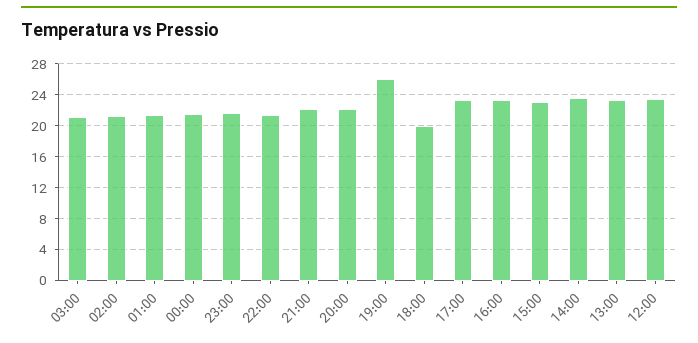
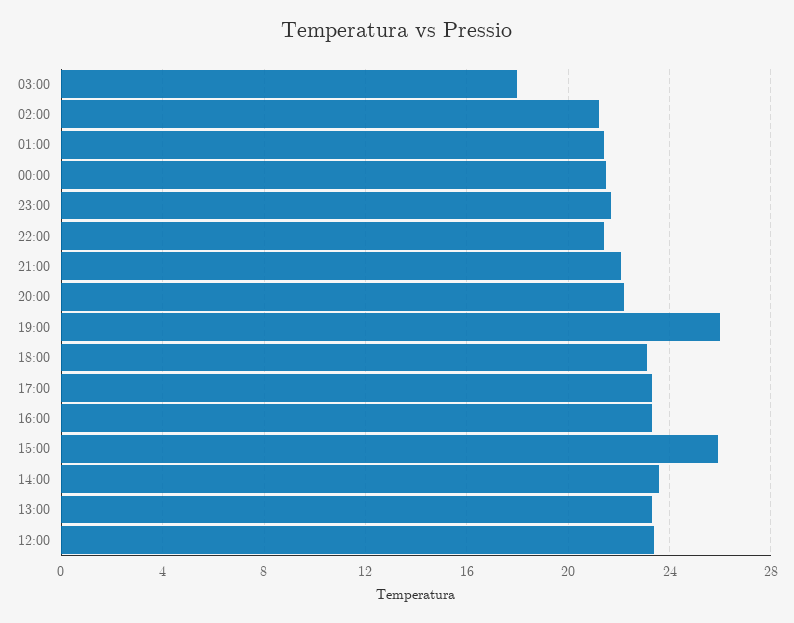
  {
-   "03:00": 21,
+   "03:00": 18,
    "02:00": 21,
    "01:00": 21.5,
    "00:00": 21.5,
    "23:00": 21.5,
    "22:00": 21.5,
    "21:00": 22,
    "20:00": 22,
    "19:00": 26,
-   "18:00": 20,
+   "18:00": 23,
    "17:00": 23.5,
    "16:00": 23.5,
-   "15:00": 23,
+   "15:00": 26,
    "14:00": 23.5,
    "13:00": 23.5,
    "12:00": 23.5
  }

